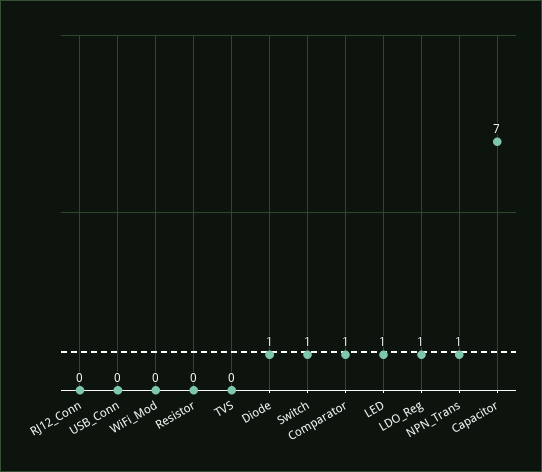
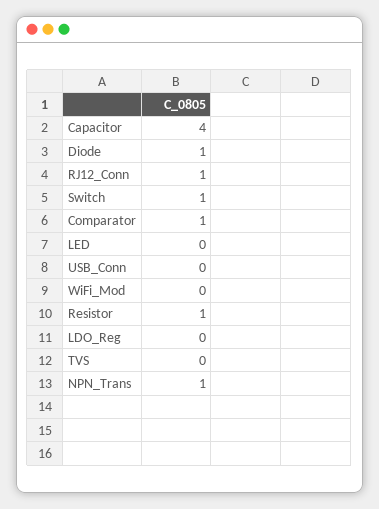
  {
-   "RJ12_Conn": 0,
+   "RJ12_Conn": 1,
    "USB_Conn": 0,
    "WiFi_Mod": 0,
-   "Resistor": 0,
+   "Resistor": 1,
    "TVS": 0,
    "Diode": 1,
    "Switch": 1,
    "Comparator": 1,
-   "LED": 1,
+   "LED": 0,
-   "LDO_Reg": 1,
+   "LDO_Reg": 0,
    "NPN_Trans": 1,
-   "Capacitor": 7
+   "Capacitor": 4
  }

